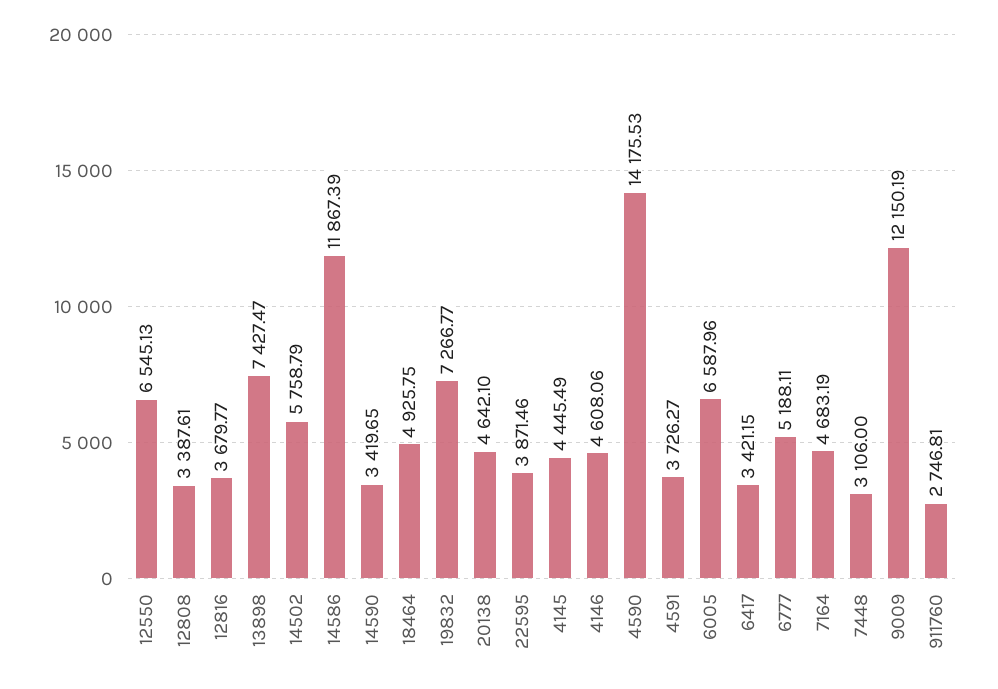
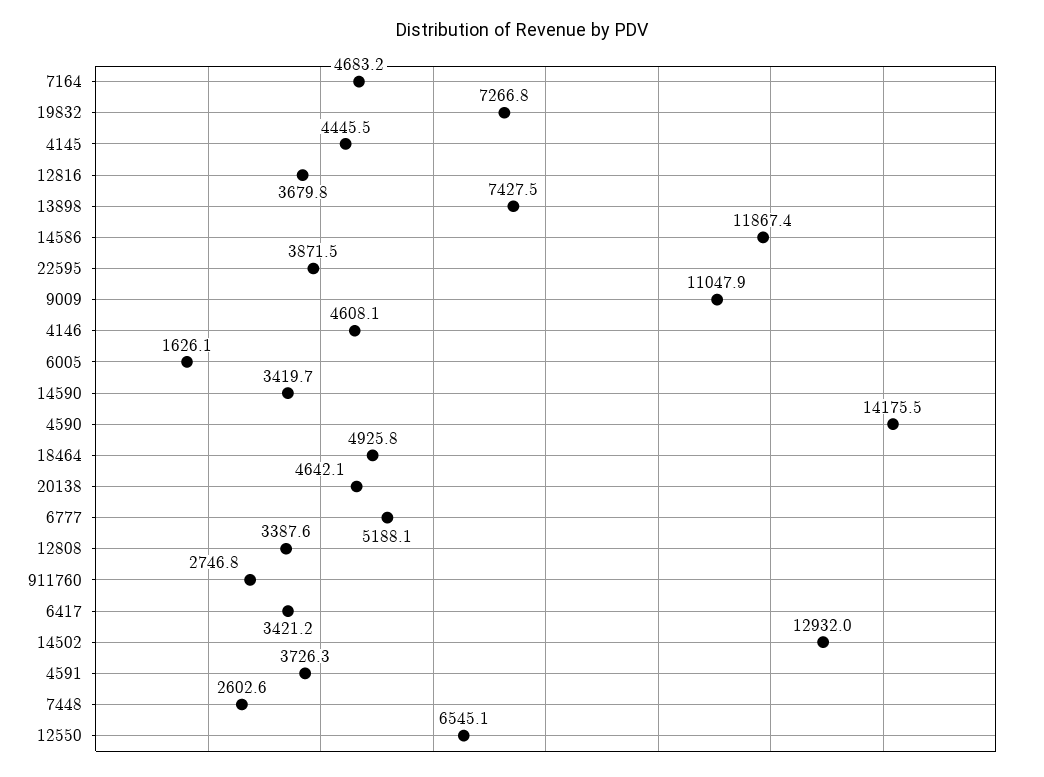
  {
    "12550": 6545.13,
    "12808": 3387.61,
    "12816": 3679.77,
    "13898": 7427.47,
-   "14502": 5758.79,
+   "14502": 12932,
    "14586": 11867.39,
    "14590": 3419.65,
    "18464": 4925.75,
    "19832": 7266.77,
    "20138": 4642.1,
    "22595": 3871.46,
    "4145": 4445.49,
    "4146": 4608.06,
    "4590": 14175.53,
    "4591": 3726.27,
-   "6005": 6587.96,
+   "6005": 1626.1,
    "6417": 3421.15,
    "6777": 5188.11,
    "7164": 4683.19,
-   "7448": 3106,
+   "7448": 2602.6,
-   "9009": 12150.19,
+   "9009": 11047.9,
    "911760": 2746.81
  }

